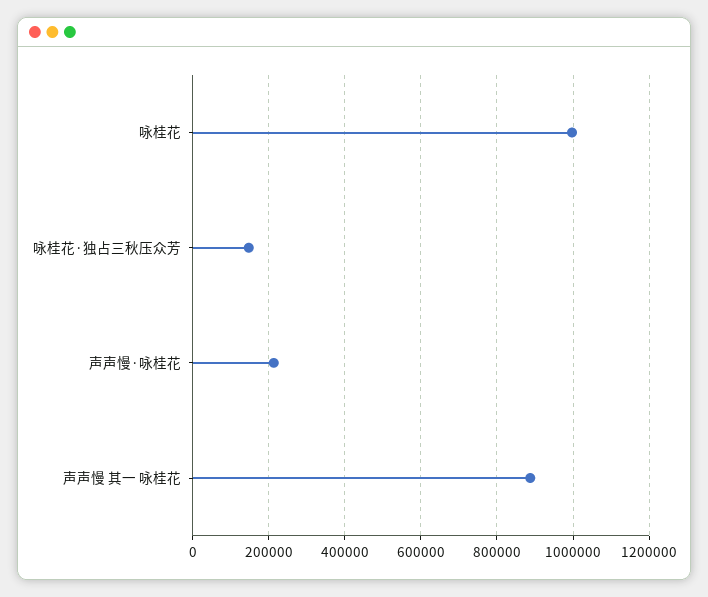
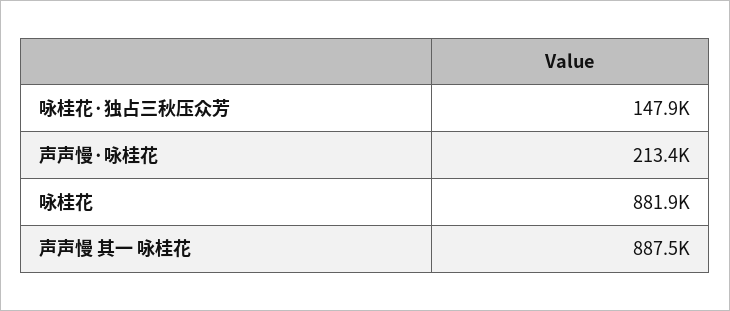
  {
-   "咏桂花": 1000000,
+   "咏桂花": 881900,
    "咏桂花·独占三秋压众芳": 147900,
    "声声慢·咏桂花": 213400,
    "声声慢 其一 咏桂花": 887500
  }

